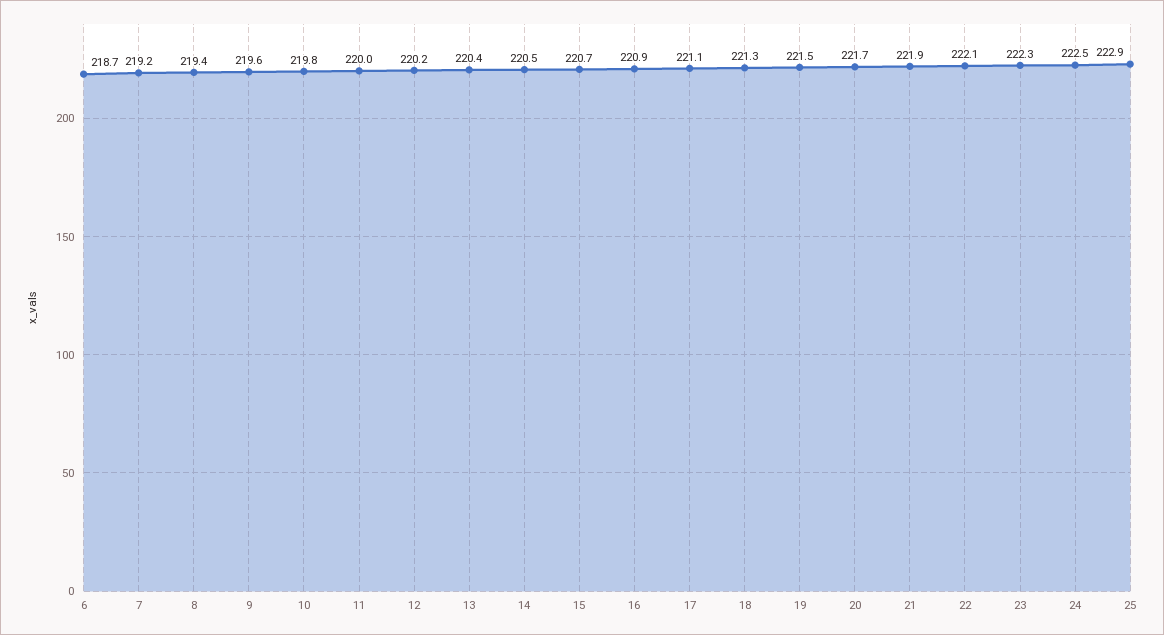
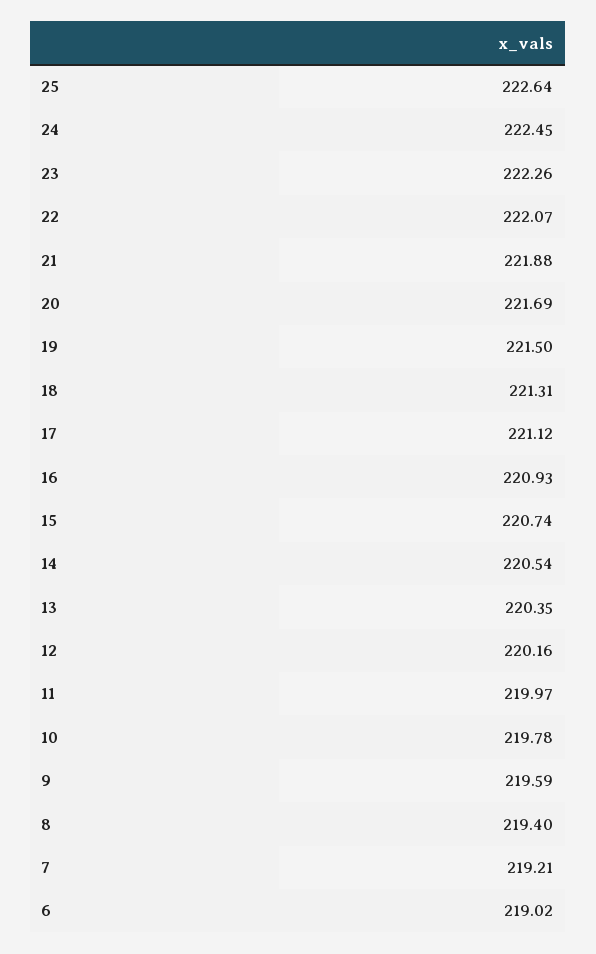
  {
-   "6": 218.7,
+   "6": 219.02,
    "7": 219.21,
    "8": 219.4,
    "9": 219.59,
    "10": 219.78,
    "11": 219.97,
    "12": 220.16,
    "13": 220.35,
    "14": 220.54,
    "15": 220.74,
    "16": 220.93,
    "17": 221.12,
    "18": 221.31,
    "19": 221.5,
    "20": 221.69,
    "21": 221.88,
    "22": 222.07,
    "23": 222.26,
    "24": 222.45,
-   "25": 222.9
+   "25": 222.64
  }

